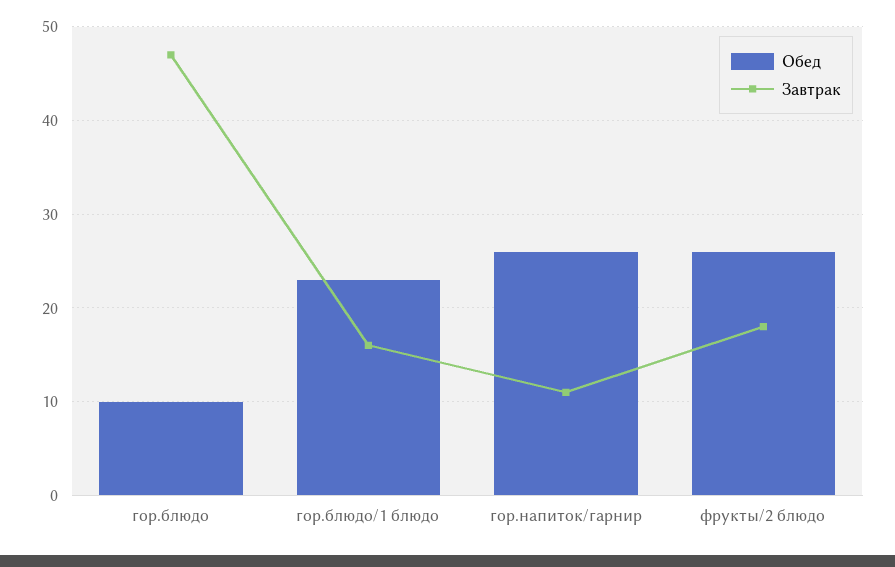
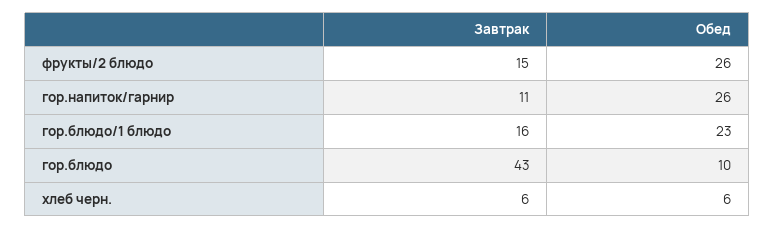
  {
    "Обед": {
      "гор.блюдо": 10,
      "гор.блюдо/1 блюдо": 23,
      "гор.напиток/гарнир": 26,
-     "фрукты/2 блюдо": 26
+     "фрукты/2 блюдо": 26,
+     "хлеб черн.": 6
    },
    "Завтрак": {
-     "гор.блюдо": 47,
+     "гор.блюдо": 43,
      "гор.блюдо/1 блюдо": 16,
      "гор.напиток/гарнир": 11,
-     "фрукты/2 блюдо": 18
+     "фрукты/2 блюдо": 15,
+     "хлеб черн.": 6
    }
  }

